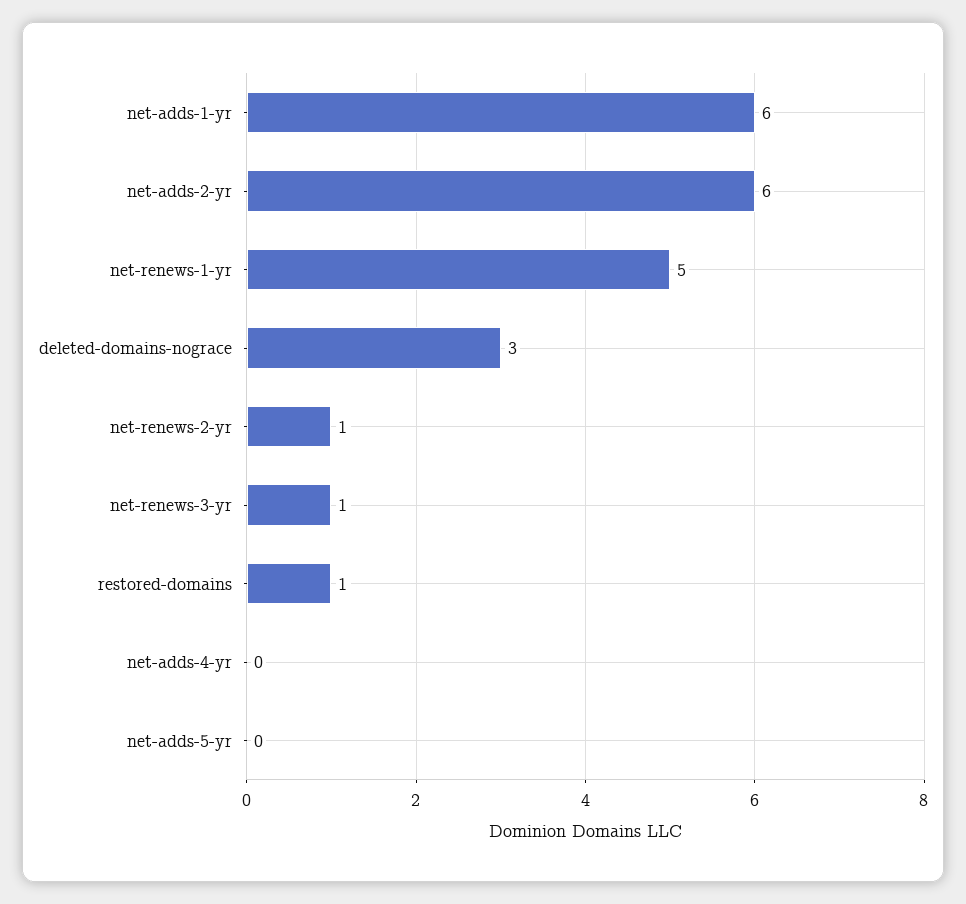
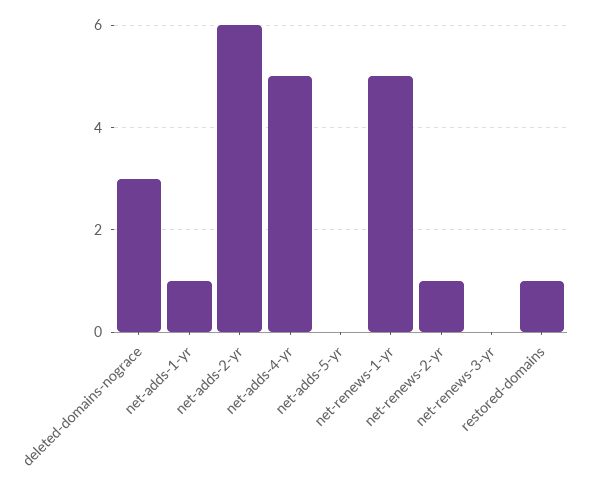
  {
-   "net-adds-1-yr": 6,
+   "net-adds-1-yr": 1,
    "net-adds-2-yr": 6,
    "net-renews-1-yr": 5,
    "deleted-domains-nograce": 3,
    "net-renews-2-yr": 1,
-   "net-renews-3-yr": 1,
+   "net-renews-3-yr": 0,
    "restored-domains": 1,
-   "net-adds-4-yr": 0,
+   "net-adds-4-yr": 5,
    "net-adds-5-yr": 0
  }

